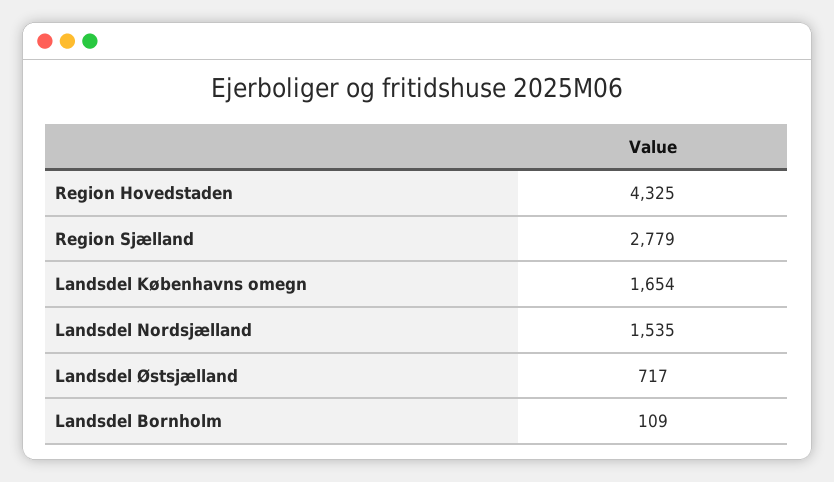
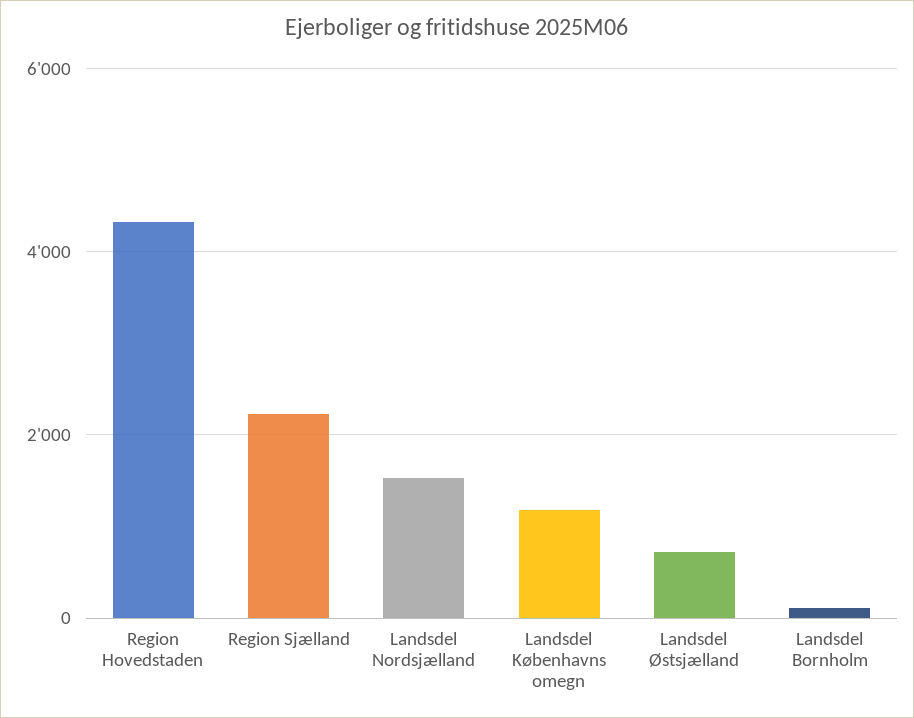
  {
    "Region Hovedstaden": 4325,
-   "Region Sjælland": 2779,
+   "Region Sjælland": 2200,
-   "Landsdel Københavns omegn": 1654,
+   "Landsdel Københavns omegn": 1200,
    "Landsdel Nordsjælland": 1535,
    "Landsdel Østsjælland": 717,
    "Landsdel Bornholm": 109
  }

